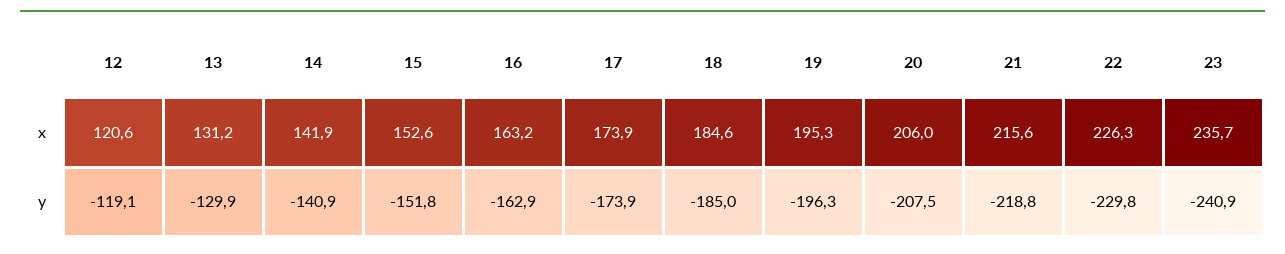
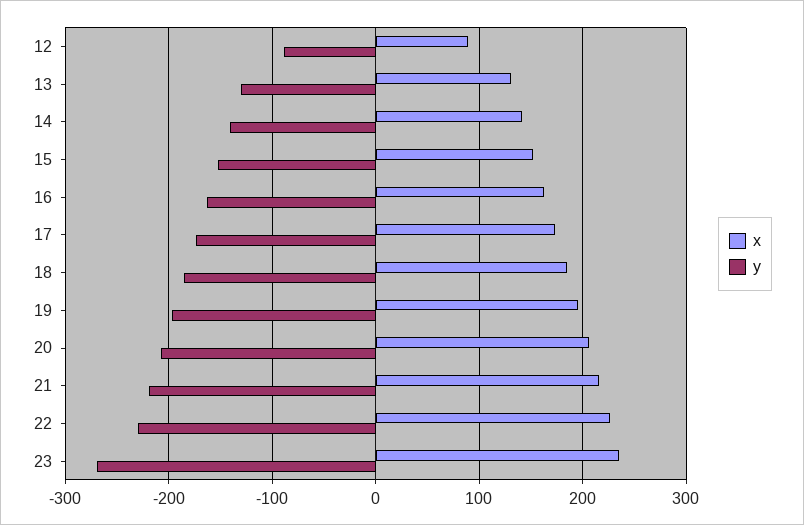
  {
    "x": {
-     "12": 120.6,
+     "12": 90,
      "13": 131.2,
      "14": 141.9,
      "15": 152.6,
      "16": 163.2,
      "17": 173.9,
      "18": 184.6,
      "19": 195.3,
      "20": 206,
      "21": 215.6,
      "22": 226.3,
      "23": 235.7
    },
    "y": {
-     "12": -119.1,
+     "12": -90,
      "13": -129.9,
      "14": -140.9,
      "15": -151.8,
      "16": -162.9,
      "17": -173.9,
      "18": -185,
      "19": -196.3,
      "20": -207.5,
      "21": -218.8,
      "22": -229.8,
-     "23": -240.9
+     "23": -270
    }
  }

